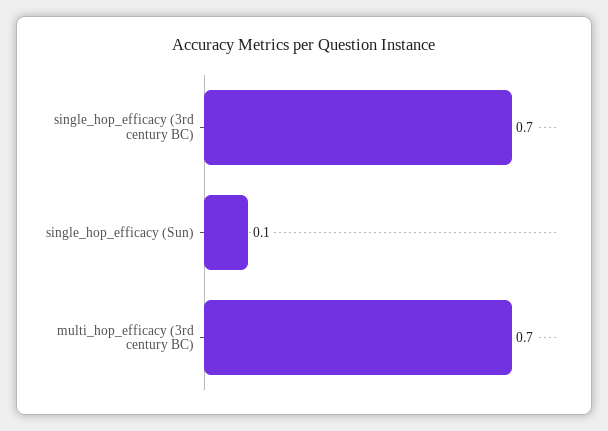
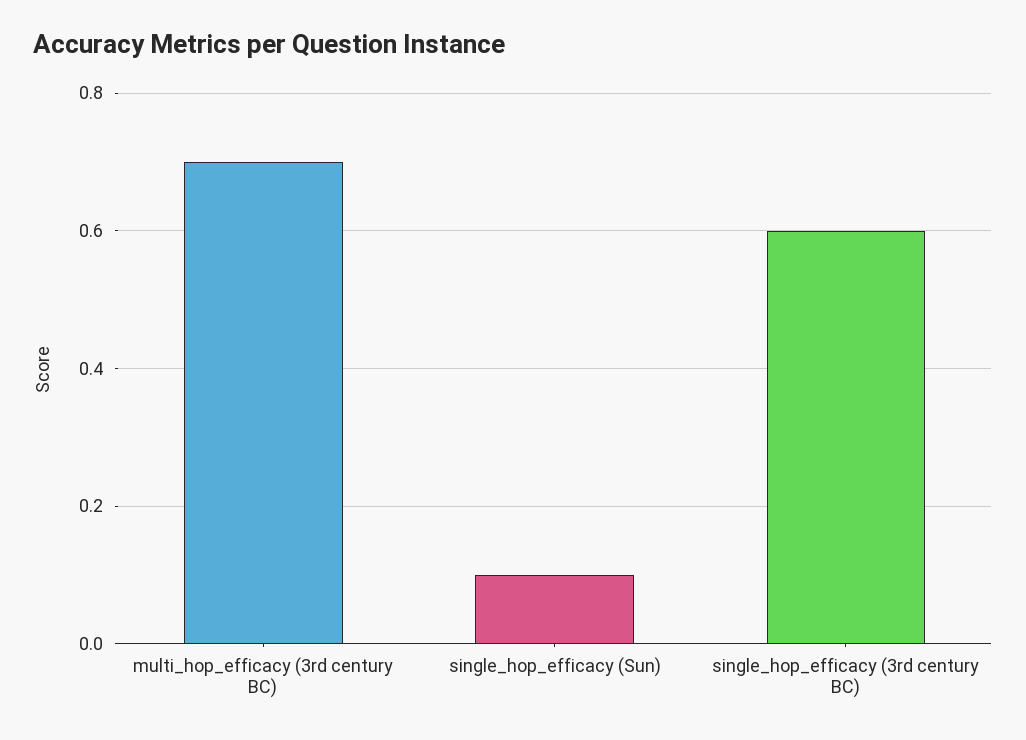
  {
-   "single_hop_efficacy (3rd century BC)": 0.7,
+   "single_hop_efficacy (3rd century BC)": 0.6,
    "single_hop_efficacy (Sun)": 0.1,
    "multi_hop_efficacy (3rd century BC)": 0.7
  }

